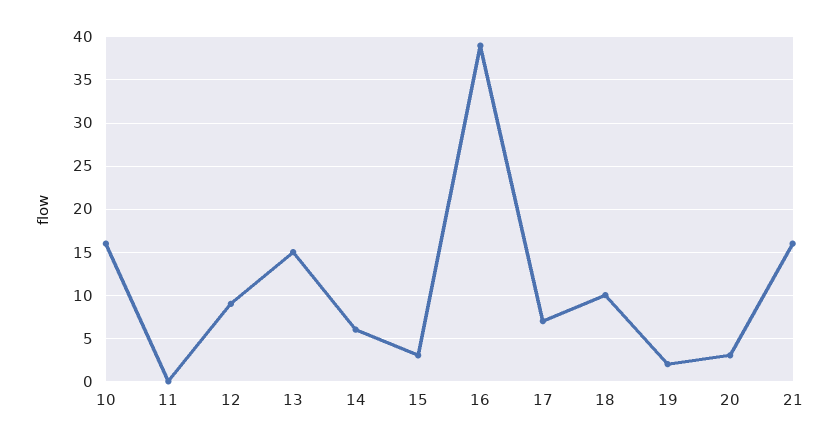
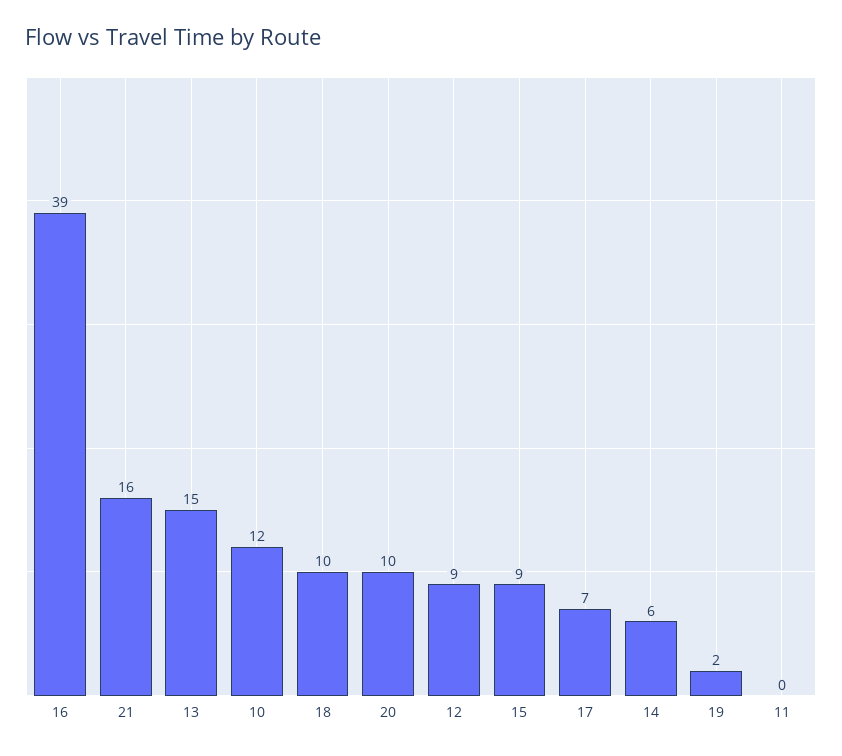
  {
-   "10": 16,
+   "10": 12,
    "11": 0,
    "12": 9,
    "13": 15,
    "14": 6,
-   "15": 3,
+   "15": 9,
    "16": 39,
    "17": 7,
    "18": 10,
    "19": 2,
-   "20": 3,
+   "20": 10,
    "21": 16
  }

